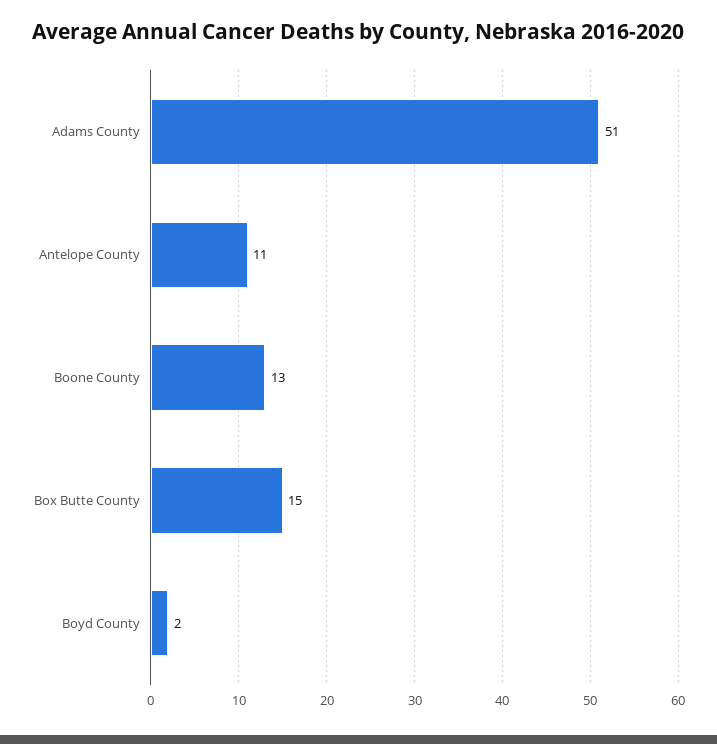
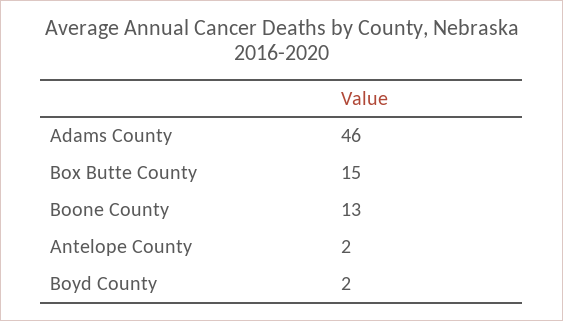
  {
-   "Adams County": 51,
+   "Adams County": 46,
-   "Antelope County": 11,
+   "Antelope County": 2,
    "Boone County": 13,
    "Box Butte County": 15,
    "Boyd County": 2
  }

